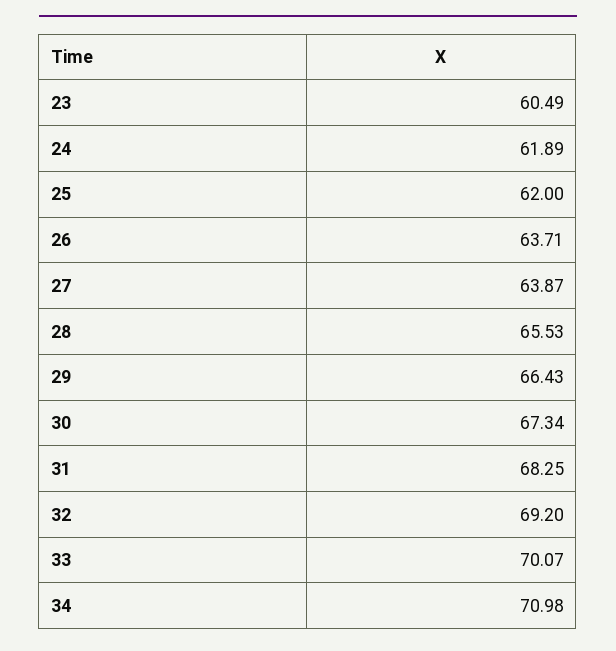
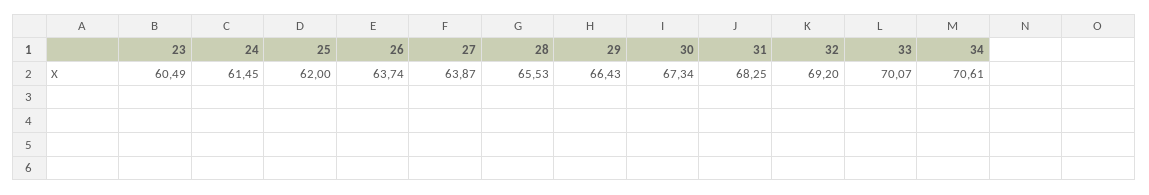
  {
    "23": 60.49,
-   "24": 61.89,
+   "24": 61.45,
    "25": 62,
-   "26": 63.71,
+   "26": 63.74,
    "27": 63.87,
    "28": 65.53,
    "29": 66.43,
    "30": 67.34,
    "31": 68.25,
    "32": 69.2,
    "33": 70.07,
-   "34": 70.98
+   "34": 70.61
  }

